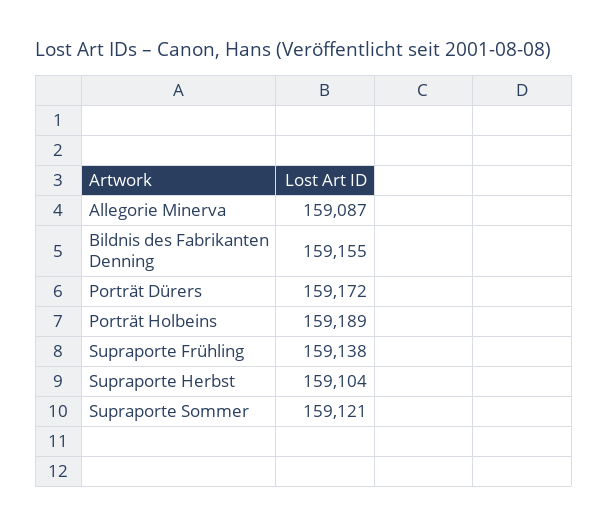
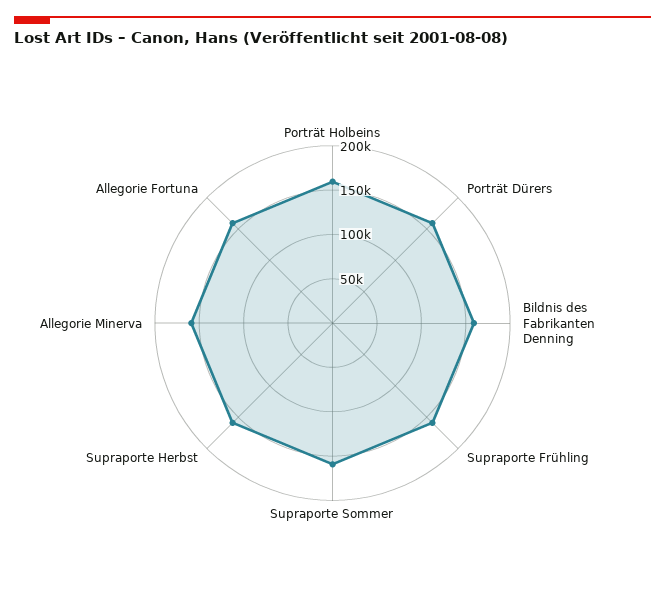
  {
    "Allegorie Minerva": 159087,
    "Bildnis des Fabrikanten Denning": 159155,
    "Porträt Dürers": 159172,
    "Porträt Holbeins": 159189,
    "Supraporte Frühling": 159138,
    "Supraporte Herbst": 159104,
-   "Supraporte Sommer": 159121
+   "Supraporte Sommer": 159121,
+   "Allegorie Fortuna": 160000
  }

